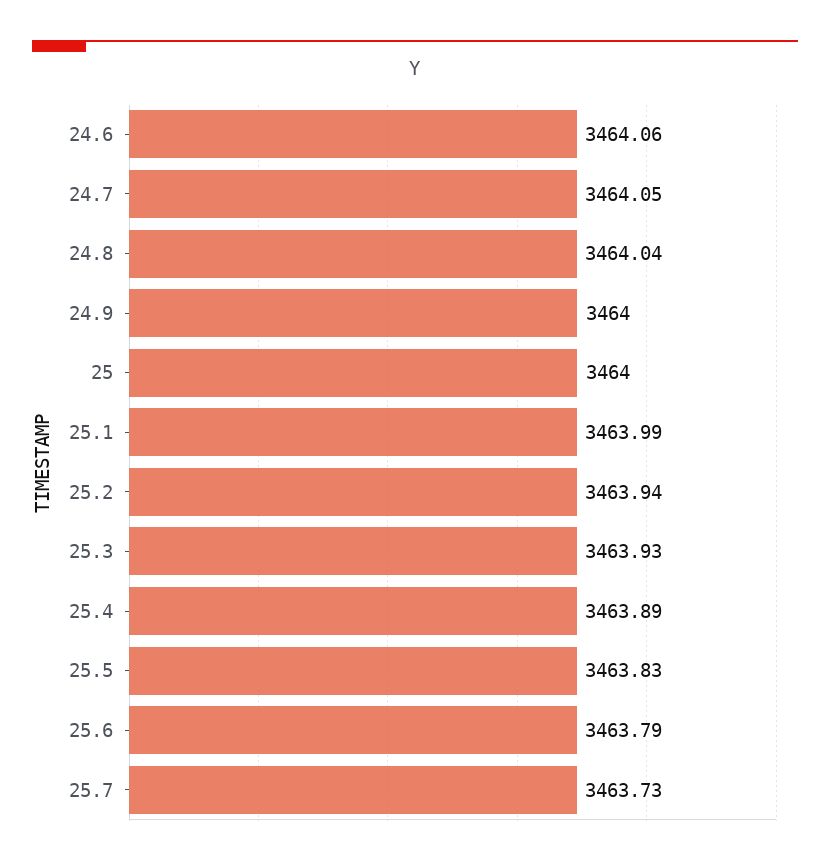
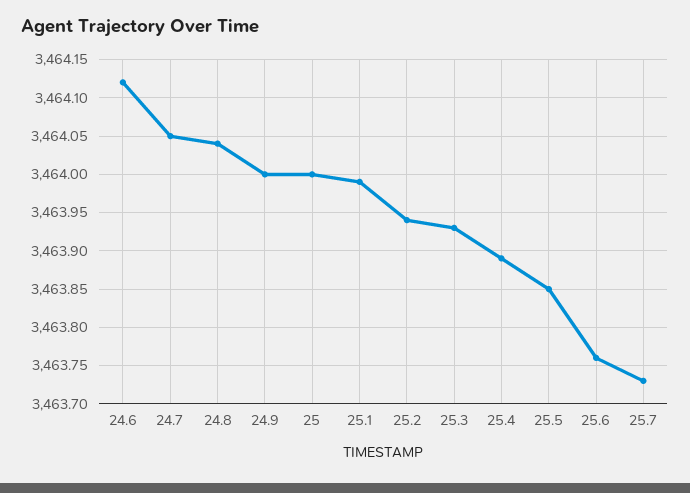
  {
-   "24.6": 3464.06,
+   "24.6": 3464.12,
    "24.7": 3464.05,
    "24.8": 3464.04,
    "24.9": 3464,
    "25": 3464,
    "25.1": 3463.99,
    "25.2": 3463.94,
    "25.3": 3463.93,
    "25.4": 3463.89,
-   "25.5": 3463.83,
+   "25.5": 3463.85,
-   "25.6": 3463.79,
+   "25.6": 3463.76,
    "25.7": 3463.73
  }

